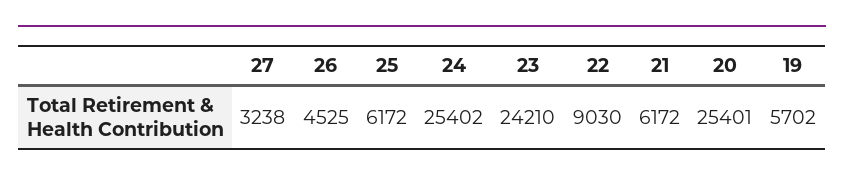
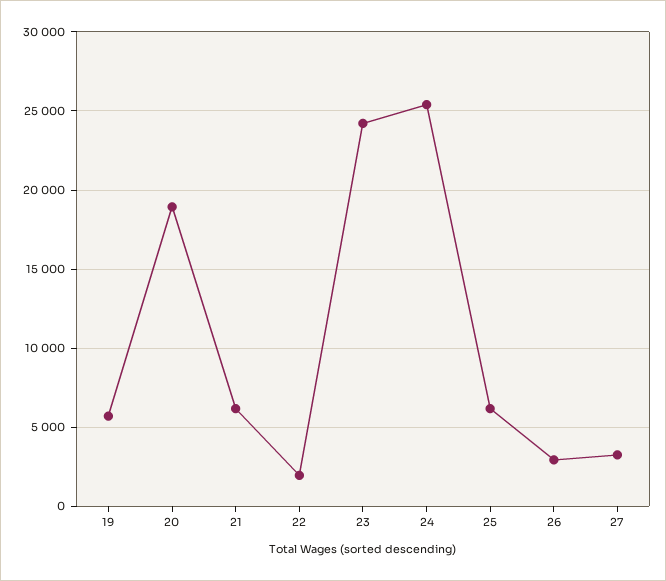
  {
    "27": 3238,
-   "26": 4525,
+   "26": 3000,
    "25": 6172,
    "24": 25402,
    "23": 24210,
-   "22": 9030,
+   "22": 2000,
    "21": 6172,
-   "20": 25401,
+   "20": 19000,
    "19": 5702
  }

